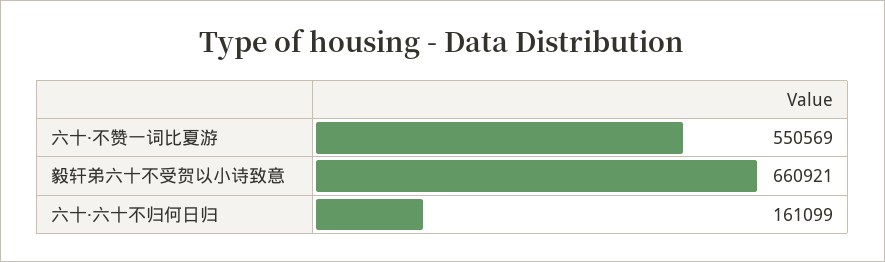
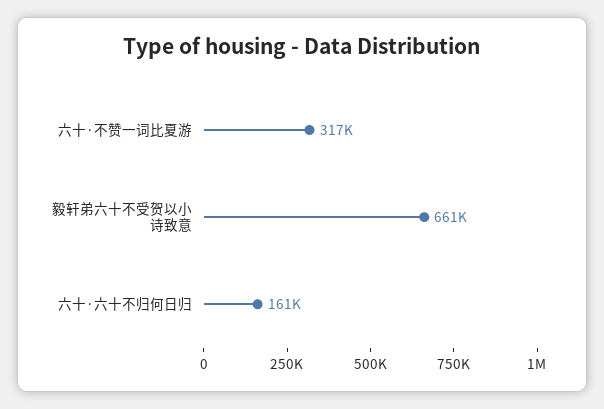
  {
-   "六十·不赞一词比夏游": 550569,
+   "六十·不赞一词比夏游": 317000,
    "毅轩弟六十不受贺以小诗致意": 660921,
    "六十·六十不归何日归": 161099
  }

